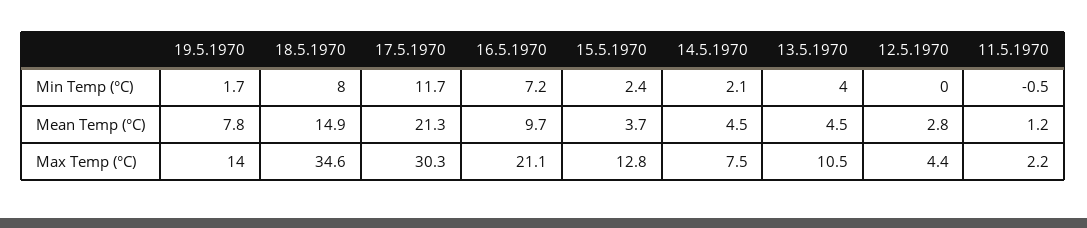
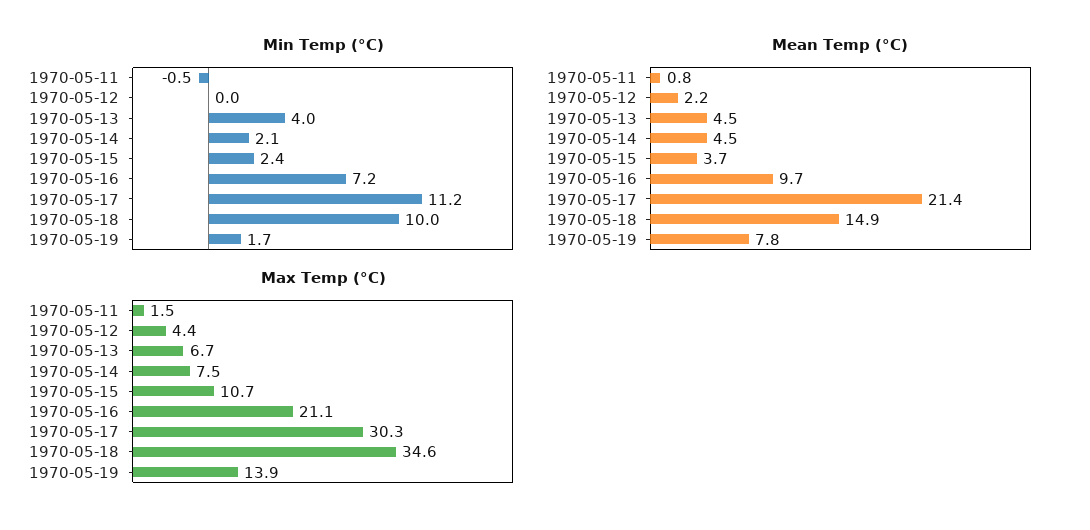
  {
    "Min Temp (°C)": {
      "19.5.1970": 1.7,
-     "18.5.1970": 8,
+     "18.5.1970": 10,
-     "17.5.1970": 11.7,
+     "17.5.1970": 11.2,
      "16.5.1970": 7.2,
      "15.5.1970": 2.4,
      "14.5.1970": 2.1,
      "13.5.1970": 4,
      "12.5.1970": 0,
      "11.5.1970": -0.5
    },
    "Mean Temp (°C)": {
      "19.5.1970": 7.8,
      "18.5.1970": 14.9,
-     "17.5.1970": 21.3,
+     "17.5.1970": 21.4,
      "16.5.1970": 9.7,
      "15.5.1970": 3.7,
      "14.5.1970": 4.5,
      "13.5.1970": 4.5,
-     "12.5.1970": 2.8,
+     "12.5.1970": 2.2,
-     "11.5.1970": 1.2
+     "11.5.1970": 0.8
    },
    "Max Temp (°C)": {
-     "19.5.1970": 14,
+     "19.5.1970": 13.9,
      "18.5.1970": 34.6,
      "17.5.1970": 30.3,
      "16.5.1970": 21.1,
-     "15.5.1970": 12.8,
+     "15.5.1970": 10.7,
      "14.5.1970": 7.5,
-     "13.5.1970": 10.5,
+     "13.5.1970": 6.7,
      "12.5.1970": 4.4,
-     "11.5.1970": 2.2
+     "11.5.1970": 1.5
    }
  }

